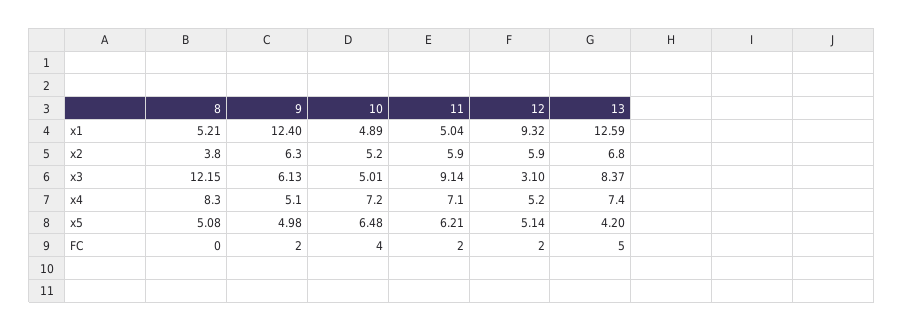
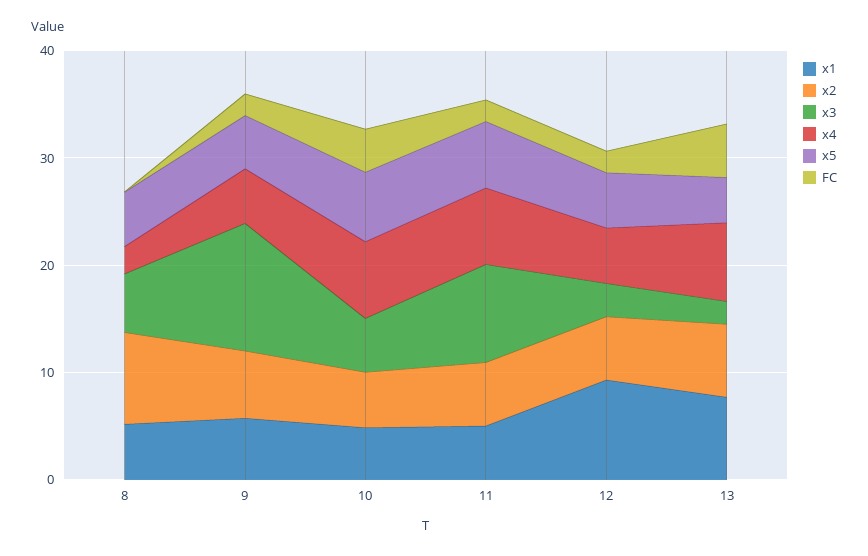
  {
    "x1": {
      "8": 5.21,
-     "9": 12.4,
+     "9": 6,
      "10": 4.89,
      "11": 5.04,
      "12": 9.32,
-     "13": 12.59
+     "13": 8
    },
    "x2": {
-     "8": 3.8,
+     "8": 8,
      "9": 6.3,
      "10": 5.2,
      "11": 5.9,
      "12": 5.9,
      "13": 6.8
    },
    "x3": {
-     "8": 12.15,
+     "8": 6,
-     "9": 6.13,
+     "9": 12,
      "10": 5.01,
      "11": 9.14,
      "12": 3.1,
-     "13": 8.37
+     "13": 2
    },
    "x4": {
-     "8": 8.3,
+     "8": 2,
      "9": 5.1,
      "10": 7.2,
      "11": 7.1,
      "12": 5.2,
      "13": 7.4
    },
    "x5": {
      "8": 5.08,
      "9": 4.98,
      "10": 6.48,
      "11": 6.21,
      "12": 5.14,
      "13": 4.2
    },
    "FC": {
      "8": 0,
      "9": 2,
      "10": 4,
      "11": 2,
      "12": 2,
      "13": 5
    }
  }

